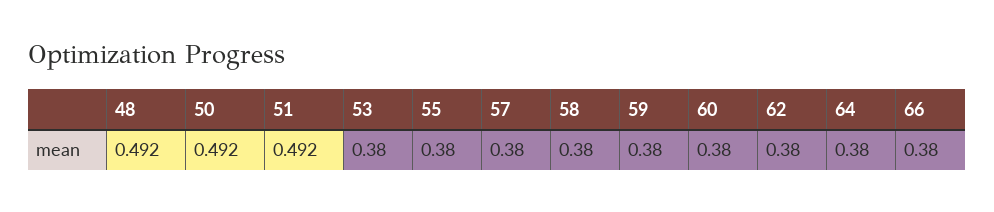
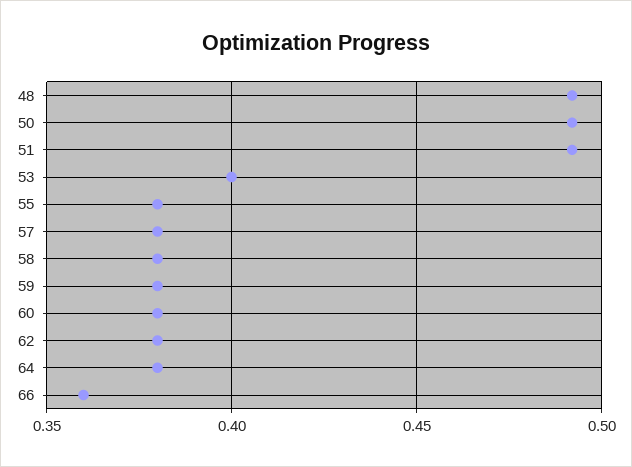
  {
    "48": 0.492,
    "50": 0.492,
    "51": 0.492,
-   "53": 0.38,
+   "53": 0.4,
    "55": 0.38,
    "57": 0.38,
    "58": 0.38,
    "59": 0.38,
    "60": 0.38,
    "62": 0.38,
    "64": 0.38,
-   "66": 0.38
+   "66": 0.36
  }

